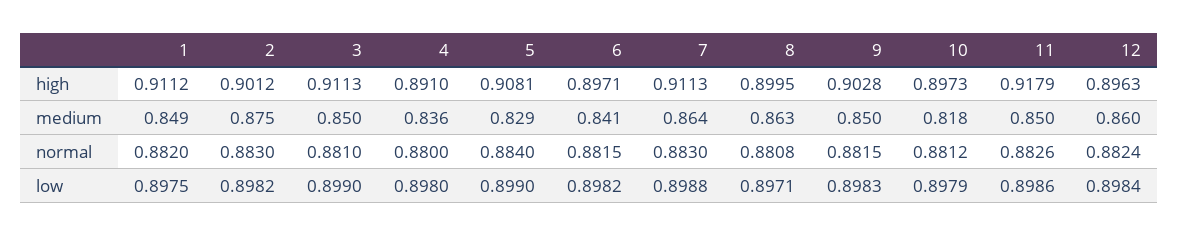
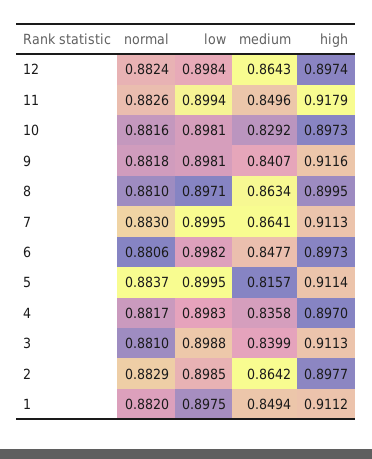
  {
    "1": {
      "high": 0.9112,
      "medium": 0.8494,
      "normal": 0.882,
      "low": 0.8975
    },
    "2": {
-     "high": 0.9012,
+     "high": 0.8977,
-     "medium": 0.875,
+     "medium": 0.8642,
-     "normal": 0.883,
+     "normal": 0.8829,
-     "low": 0.8982
+     "low": 0.8985
    },
    "3": {
      "high": 0.9113,
-     "medium": 0.85,
+     "medium": 0.8399,
      "normal": 0.881,
-     "low": 0.899
+     "low": 0.8988
    },
    "4": {
-     "high": 0.891,
+     "high": 0.897,
      "medium": 0.8358,
-     "normal": 0.88,
+     "normal": 0.8817,
-     "low": 0.898
+     "low": 0.8983
    },
    "5": {
-     "high": 0.9081,
+     "high": 0.9114,
-     "medium": 0.829,
+     "medium": 0.8157,
-     "normal": 0.884,
+     "normal": 0.8837,
-     "low": 0.899
+     "low": 0.8995
    },
    "6": {
-     "high": 0.8971,
+     "high": 0.8973,
-     "medium": 0.841,
+     "medium": 0.8477,
-     "normal": 0.8815,
+     "normal": 0.8806,
      "low": 0.8982
    },
    "7": {
      "high": 0.9113,
      "medium": 0.8641,
      "normal": 0.883,
-     "low": 0.8988
+     "low": 0.8995
    },
    "8": {
      "high": 0.8995,
      "medium": 0.8634,
-     "normal": 0.8808,
+     "normal": 0.881,
      "low": 0.8971
    },
    "9": {
-     "high": 0.9028,
+     "high": 0.9116,
-     "medium": 0.85,
+     "medium": 0.8407,
-     "normal": 0.8815,
+     "normal": 0.8818,
-     "low": 0.8983
+     "low": 0.8981
    },
    "10": {
      "high": 0.8973,
-     "medium": 0.818,
+     "medium": 0.8292,
-     "normal": 0.8812,
+     "normal": 0.8816,
-     "low": 0.8979
+     "low": 0.8981
    },
    "11": {
      "high": 0.9179,
      "medium": 0.8496,
      "normal": 0.8826,
-     "low": 0.8986
+     "low": 0.8994
    },
    "12": {
-     "high": 0.8963,
+     "high": 0.8974,
-     "medium": 0.86,
+     "medium": 0.8643,
      "normal": 0.8824,
      "low": 0.8984
    }
  }

